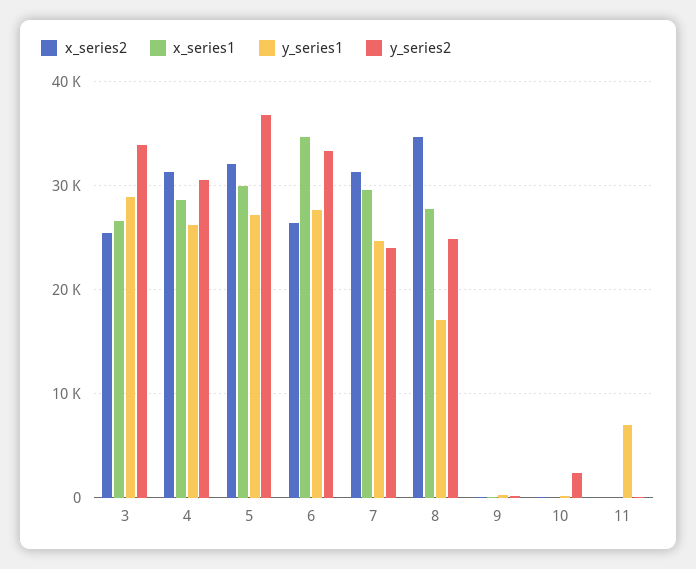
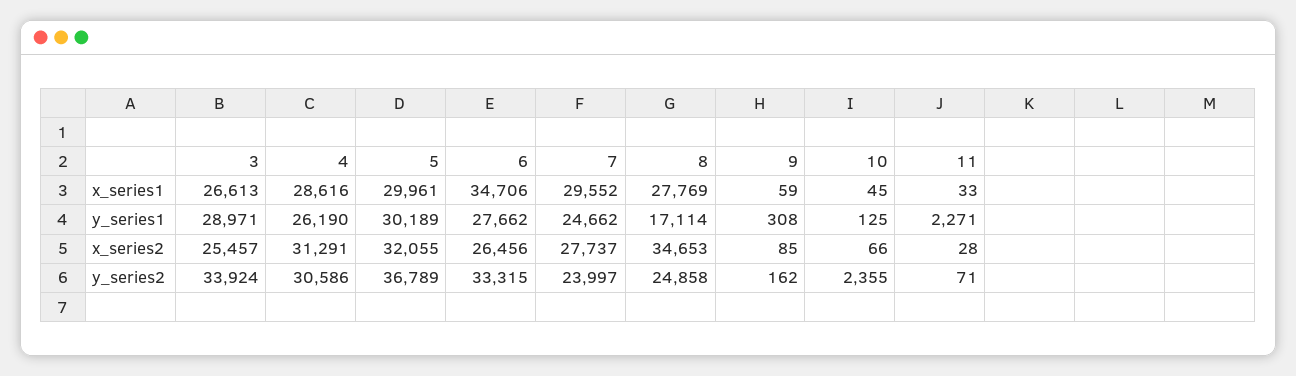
  {
    "x_series2": {
      "3": 25457,
      "4": 31291,
      "5": 32055,
      "6": 26456,
-     "7": 31000,
+     "7": 27737,
      "8": 34653,
      "9": 85,
      "10": 66,
      "11": 28
    },
    "x_series1": {
      "3": 26613,
      "4": 28616,
      "5": 29961,
      "6": 34706,
      "7": 29552,
      "8": 27769,
      "9": 59,
      "10": 45,
      "11": 33
    },
    "y_series1": {
      "3": 28971,
      "4": 26190,
-     "5": 27000,
+     "5": 30189,
      "6": 27662,
      "7": 24662,
      "8": 17114,
      "9": 308,
      "10": 125,
-     "11": 7000
+     "11": 2271
    },
    "y_series2": {
      "3": 33924,
      "4": 30586,
      "5": 36789,
      "6": 33315,
      "7": 23997,
      "8": 24858,
      "9": 162,
      "10": 2355,
      "11": 71
    }
  }

